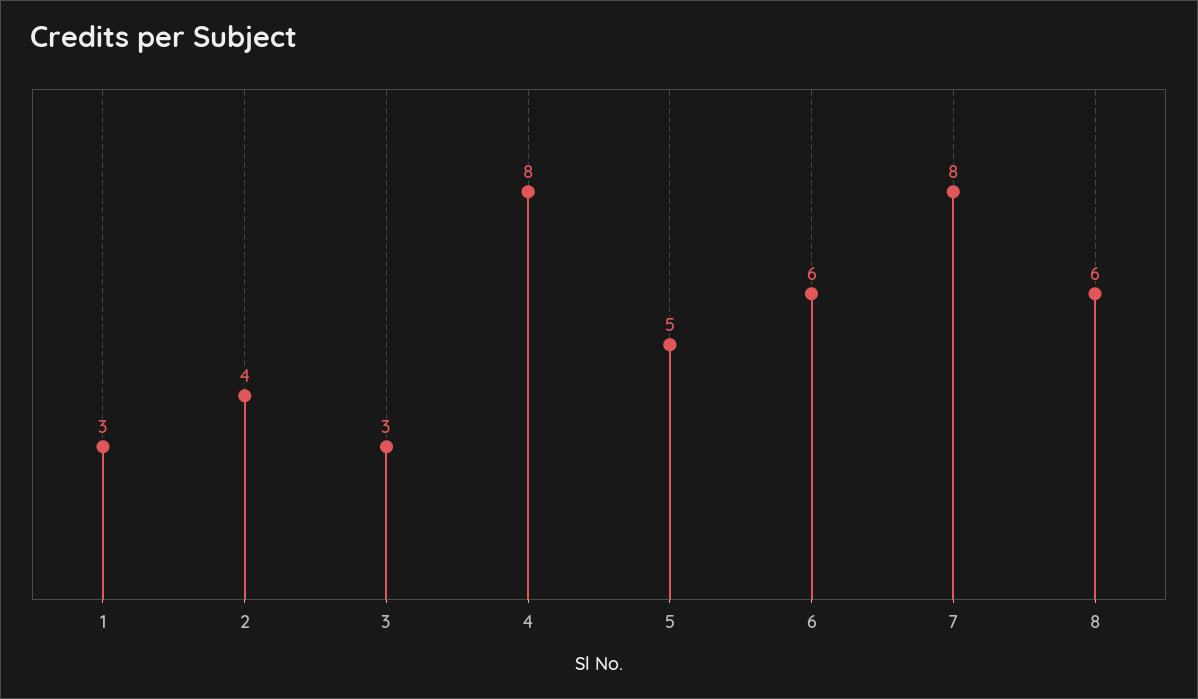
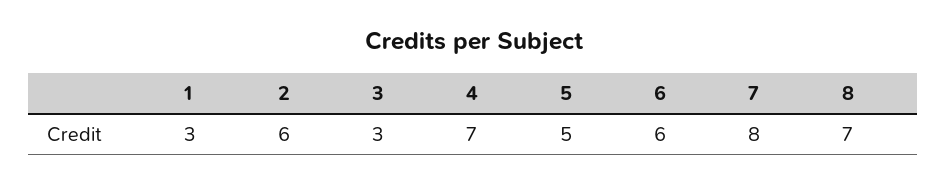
  {
    "1": 3,
-   "2": 4,
+   "2": 6,
    "3": 3,
-   "4": 8,
+   "4": 7,
    "5": 5,
    "6": 6,
    "7": 8,
-   "8": 6
+   "8": 7
  }

